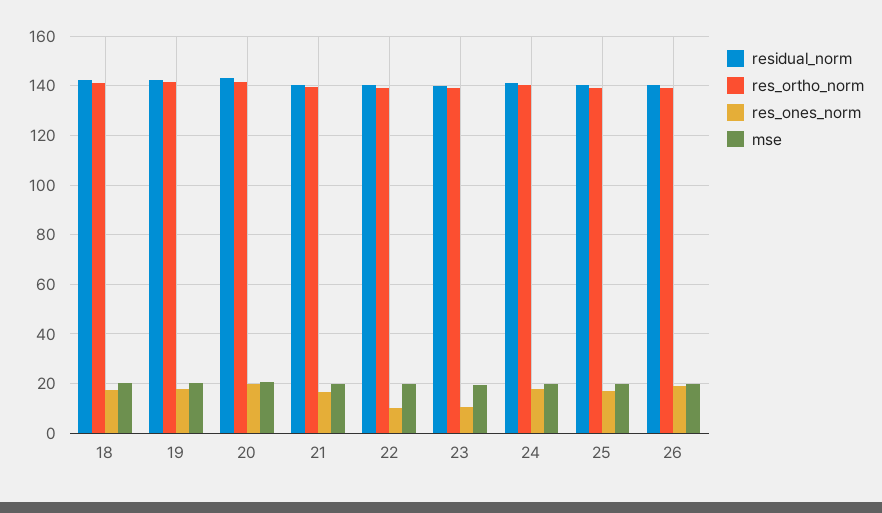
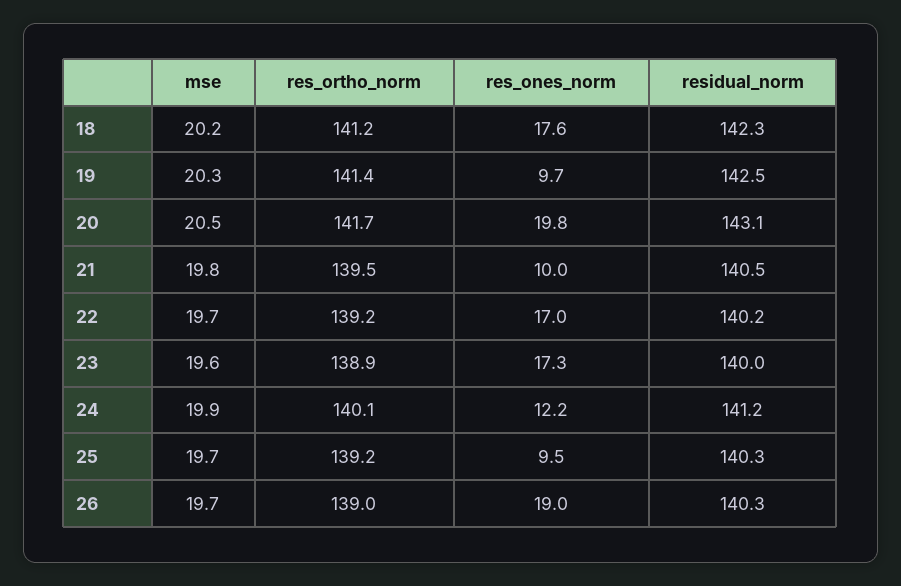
  {
    "residual_norm": {
      "18": 142.3,
      "19": 142.5,
      "20": 143.1,
      "21": 140.5,
      "22": 140.2,
      "23": 140,
      "24": 141.2,
      "25": 140.3,
      "26": 140.3
    },
    "res_ortho_norm": {
      "18": 141.2,
      "19": 141.4,
      "20": 141.7,
      "21": 139.5,
      "22": 139.2,
      "23": 138.9,
      "24": 140.1,
      "25": 139.2,
      "26": 139
    },
    "res_ones_norm": {
      "18": 17.6,
-     "19": 17.5,
+     "19": 9.7,
      "20": 19.8,
-     "21": 17.5,
+     "21": 10,
-     "22": 10,
+     "22": 17,
-     "23": 10,
+     "23": 17.3,
-     "24": 17.5,
+     "24": 12.2,
-     "25": 17.5,
+     "25": 9.5,
      "26": 19
    },
    "mse": {
      "18": 20.2,
      "19": 20.3,
      "20": 20.5,
      "21": 19.8,
      "22": 19.7,
      "23": 19.6,
      "24": 19.9,
      "25": 19.7,
      "26": 19.7
    }
  }

